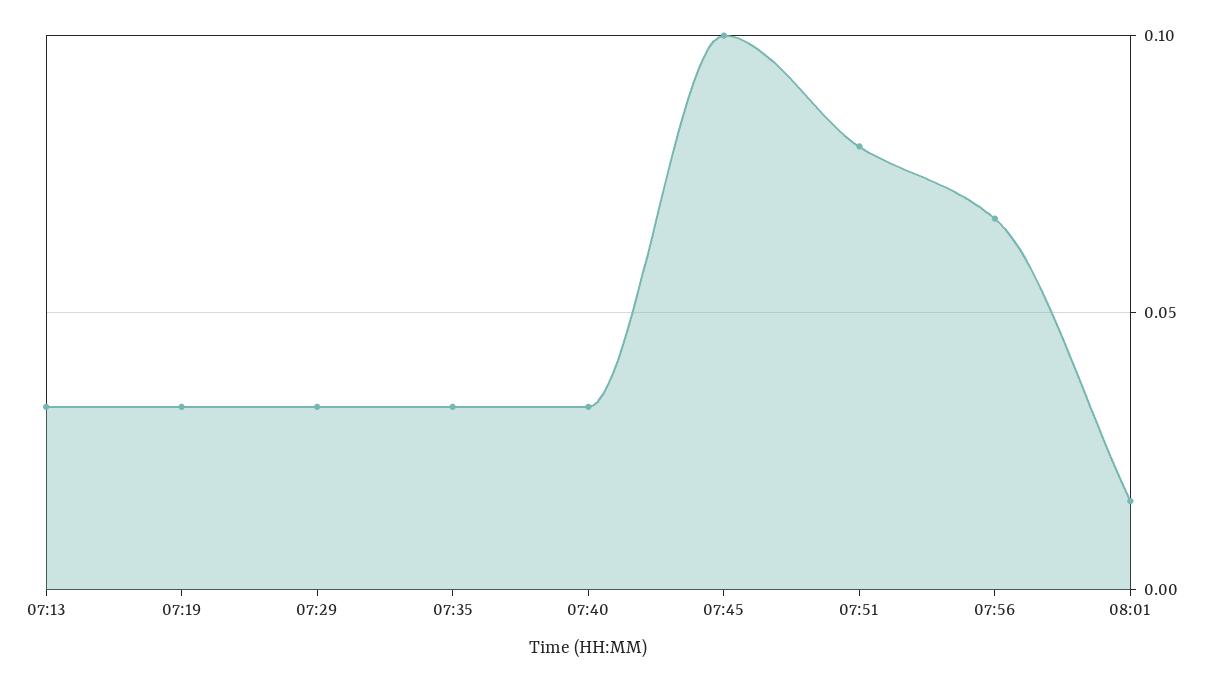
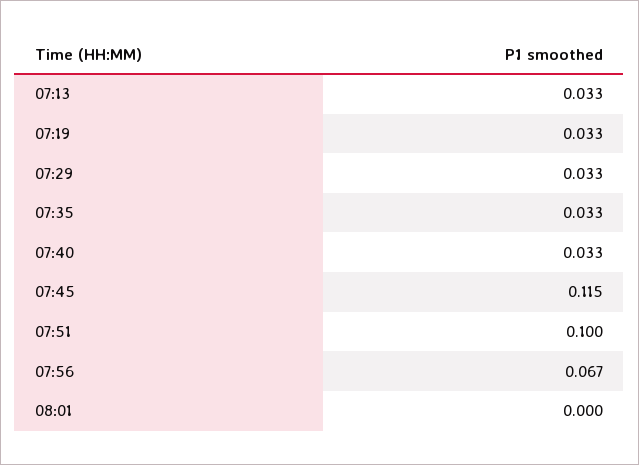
  {
    "07:13": 0.033,
    "07:19": 0.033,
    "07:29": 0.033,
    "07:35": 0.033,
    "07:40": 0.033,
-   "07:45": 0.1,
+   "07:45": 0.115,
-   "07:51": 0.08,
+   "07:51": 0.1,
    "07:56": 0.067,
-   "08:01": 0.015
+   "08:01": 0
  }

